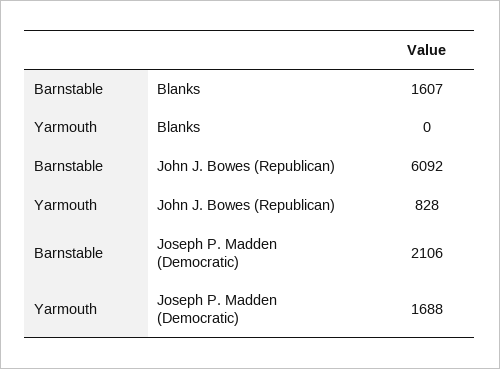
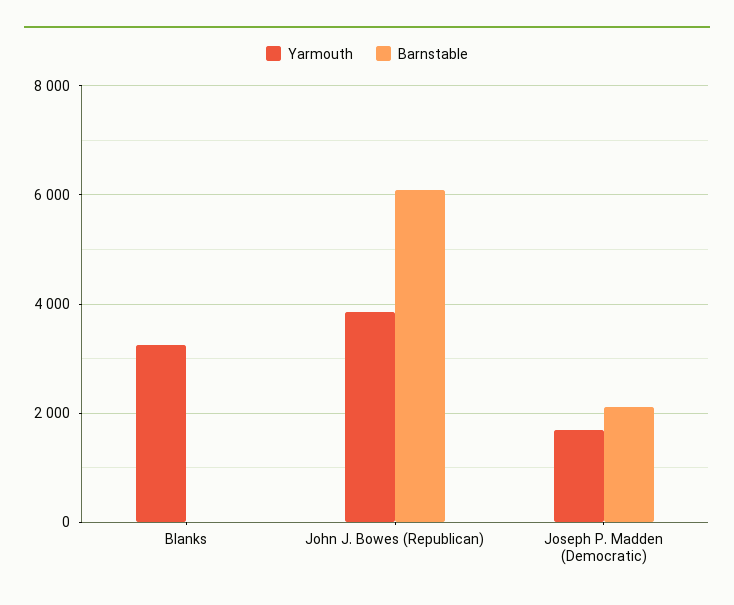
  {
    "Barnstable": {
-     "Blanks": 1607,
+     "Blanks": 0,
      "John J. Bowes (Republican)": 6092,
      "Joseph P. Madden (Democratic)": 2106
    },
    "Yarmouth": {
-     "Blanks": 0,
+     "Blanks": 3200,
-     "John J. Bowes (Republican)": 828,
+     "John J. Bowes (Republican)": 3800,
      "Joseph P. Madden (Democratic)": 1688
    }
  }

